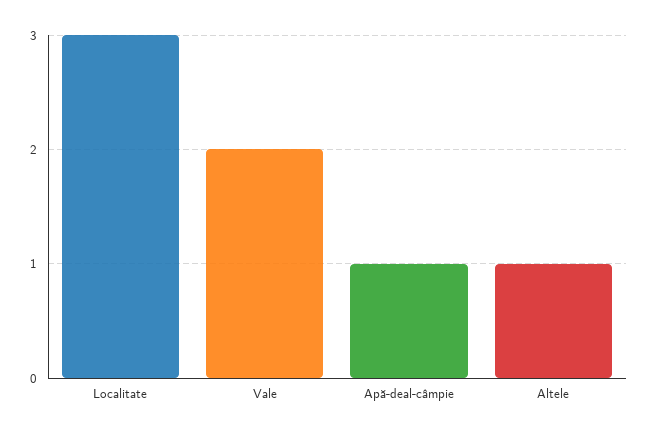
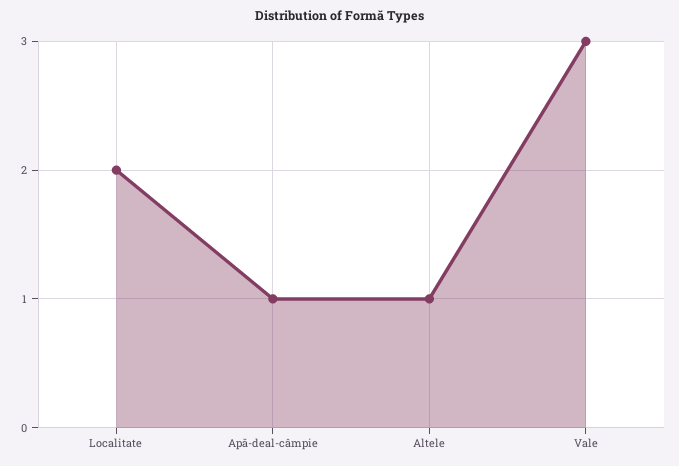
  {
-   "Localitate": 3,
+   "Localitate": 2,
-   "Vale": 2,
+   "Vale": 3,
    "Apă-deal-câmpie": 1,
    "Altele": 1
  }

